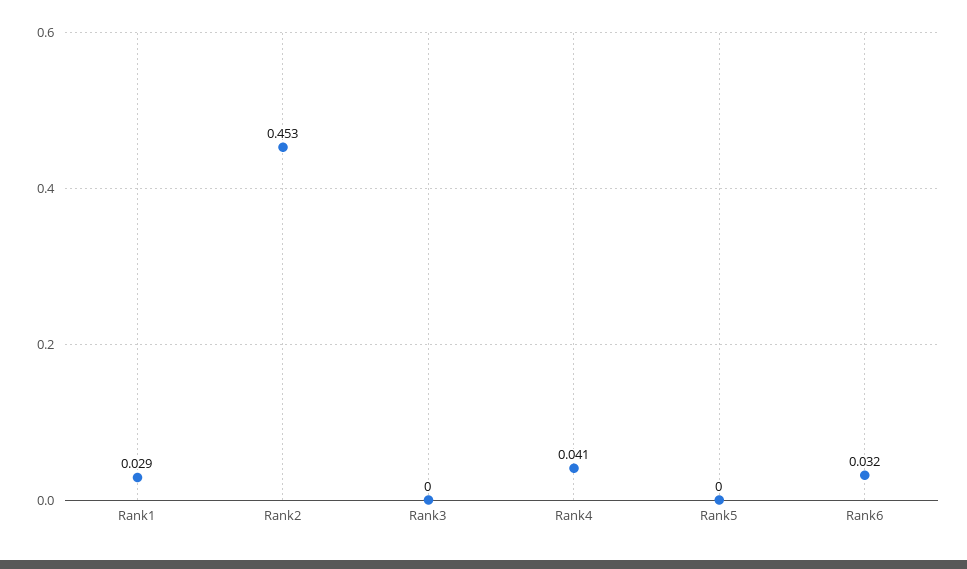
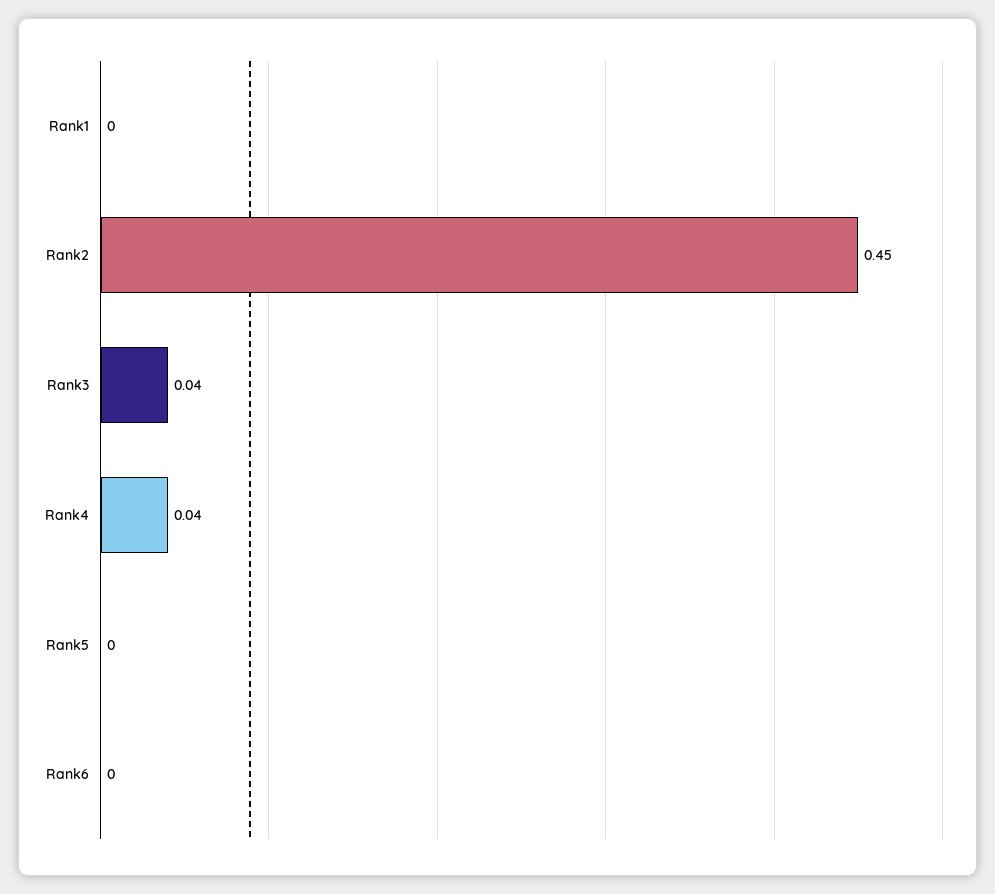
  {
-   "Rank1": 0.029,
+   "Rank1": 0,
    "Rank2": 0.453,
-   "Rank3": 0,
+   "Rank3": 0.04,
    "Rank4": 0.041,
    "Rank5": 0,
-   "Rank6": 0.032
+   "Rank6": 0
  }

